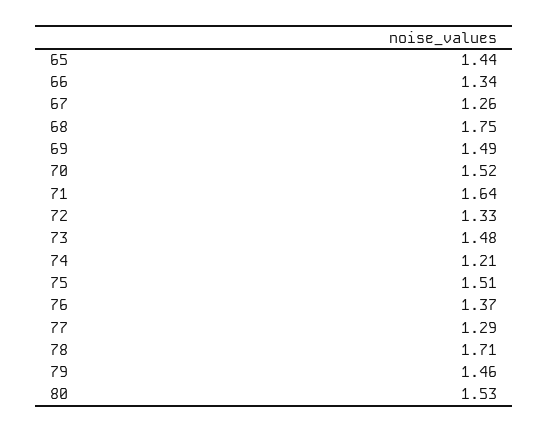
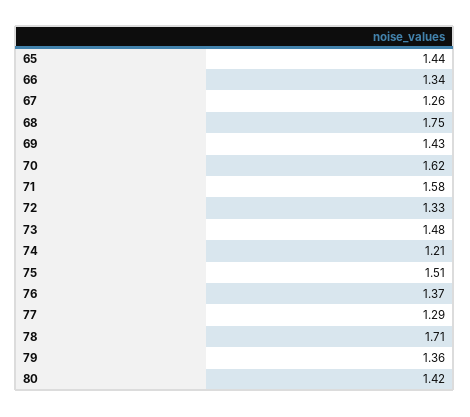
  {
    "65": 1.44,
    "66": 1.34,
    "67": 1.26,
    "68": 1.75,
-   "69": 1.49,
+   "69": 1.43,
-   "70": 1.52,
+   "70": 1.62,
-   "71": 1.64,
+   "71": 1.58,
    "72": 1.33,
    "73": 1.48,
    "74": 1.21,
    "75": 1.51,
    "76": 1.37,
    "77": 1.29,
    "78": 1.71,
-   "79": 1.46,
+   "79": 1.36,
-   "80": 1.53
+   "80": 1.42
  }

